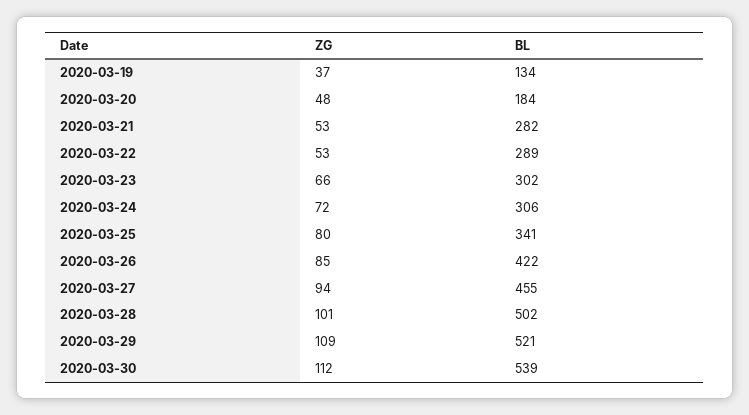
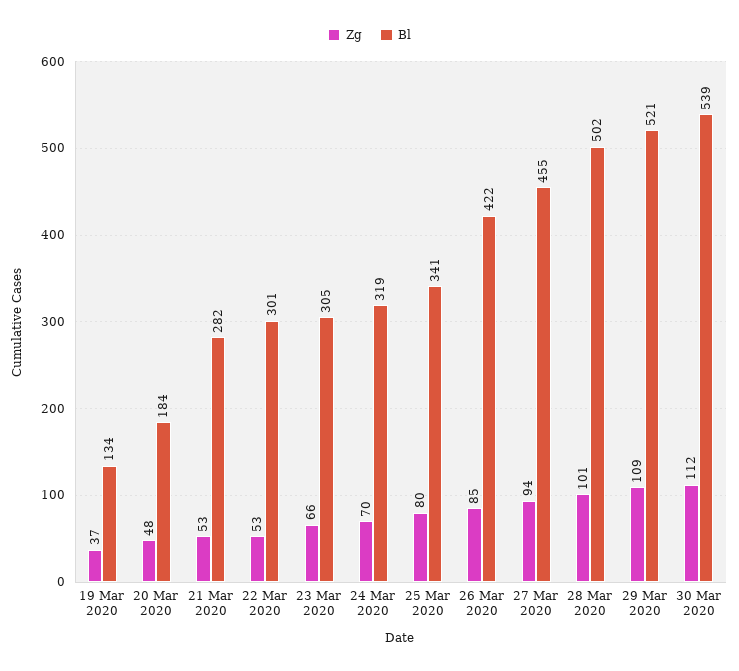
  {
    "ZG": {
      "2020-03-19": 37,
      "2020-03-20": 48,
      "2020-03-21": 53,
      "2020-03-22": 53,
      "2020-03-23": 66,
-     "2020-03-24": 72,
+     "2020-03-24": 70,
      "2020-03-25": 80,
      "2020-03-26": 85,
      "2020-03-27": 94,
      "2020-03-28": 101,
      "2020-03-29": 109,
      "2020-03-30": 112
    },
    "BL": {
      "2020-03-19": 134,
      "2020-03-20": 184,
      "2020-03-21": 282,
-     "2020-03-22": 289,
+     "2020-03-22": 301,
-     "2020-03-23": 302,
+     "2020-03-23": 305,
-     "2020-03-24": 306,
+     "2020-03-24": 319,
      "2020-03-25": 341,
      "2020-03-26": 422,
      "2020-03-27": 455,
      "2020-03-28": 502,
      "2020-03-29": 521,
      "2020-03-30": 539
    }
  }

